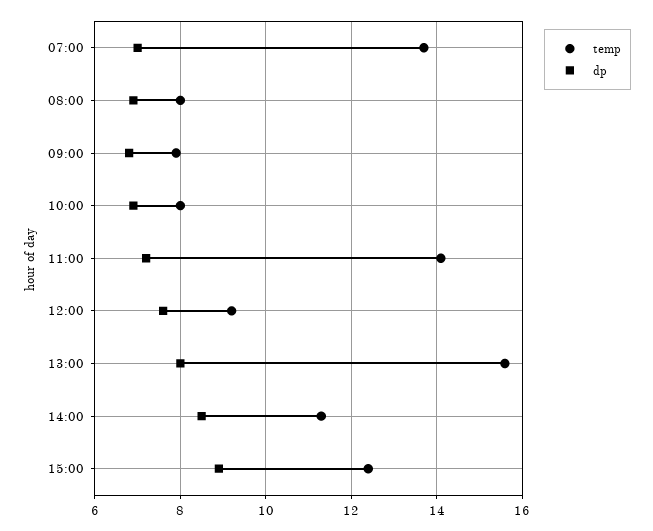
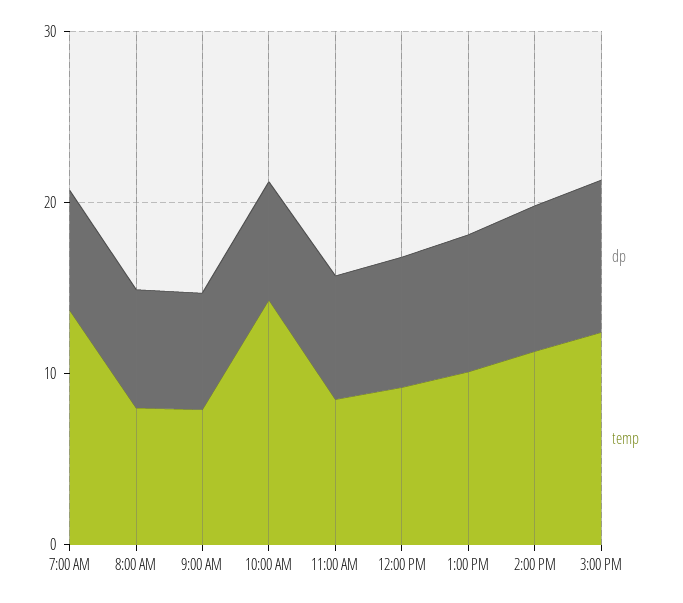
  {
    "temp": {
      "07:00": 13.5,
      "08:00": 8,
      "09:00": 8,
-     "10:00": 8,
+     "10:00": 14,
-     "11:00": 14,
+     "11:00": 8,
      "12:00": 9,
-     "13:00": 15.5,
+     "13:00": 10,
      "14:00": 11.5,
      "15:00": 12.5
    },
    "dp": {
      "07:00": 7,
      "08:00": 7,
      "09:00": 7,
      "10:00": 7,
      "11:00": 7,
      "12:00": 7.5,
      "13:00": 8,
      "14:00": 8.5,
      "15:00": 9
    }
  }

